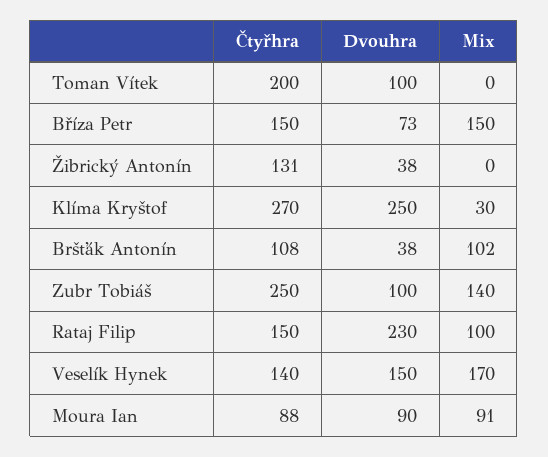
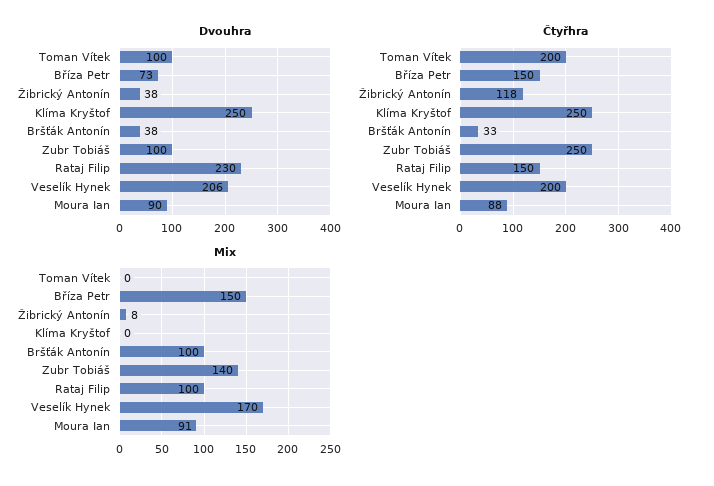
  {
    "Čtyřhra": {
      "Toman Vítek": 200,
      "Bříza Petr": 150,
-     "Žibrický Antonín": 131,
+     "Žibrický Antonín": 118,
-     "Klíma Kryštof": 270,
+     "Klíma Kryštof": 250,
-     "Bršťák Antonín": 108,
+     "Bršťák Antonín": 33,
      "Zubr Tobiáš": 250,
      "Rataj Filip": 150,
-     "Veselík Hynek": 140,
+     "Veselík Hynek": 200,
      "Moura Ian": 88
    },
    "Dvouhra": {
      "Toman Vítek": 100,
      "Bříza Petr": 73,
      "Žibrický Antonín": 38,
      "Klíma Kryštof": 250,
      "Bršťák Antonín": 38,
      "Zubr Tobiáš": 100,
      "Rataj Filip": 230,
-     "Veselík Hynek": 150,
+     "Veselík Hynek": 206,
      "Moura Ian": 90
    },
    "Mix": {
      "Toman Vítek": 0,
      "Bříza Petr": 150,
-     "Žibrický Antonín": 0,
+     "Žibrický Antonín": 8,
-     "Klíma Kryštof": 30,
+     "Klíma Kryštof": 0,
-     "Bršťák Antonín": 102,
+     "Bršťák Antonín": 100,
      "Zubr Tobiáš": 140,
      "Rataj Filip": 100,
      "Veselík Hynek": 170,
      "Moura Ian": 91
    }
  }

